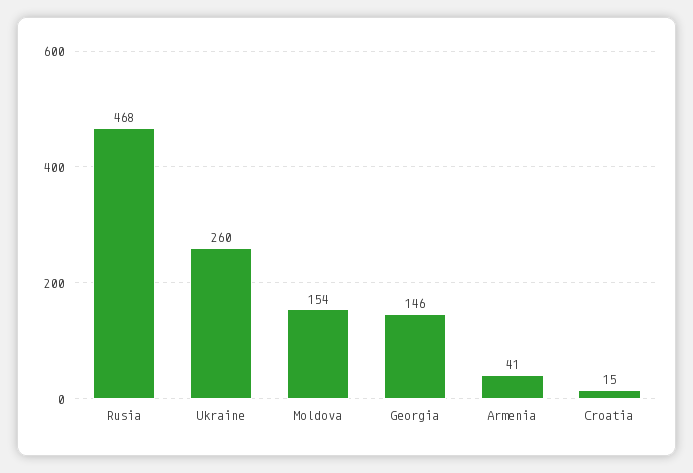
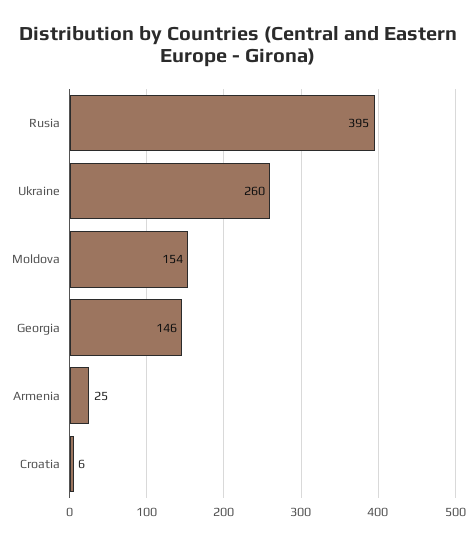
  {
-   "Rusia": 468,
+   "Rusia": 395,
    "Ukraine": 260,
    "Moldova": 154,
    "Georgia": 146,
-   "Armenia": 41,
+   "Armenia": 25,
-   "Croatia": 15
+   "Croatia": 6
  }

